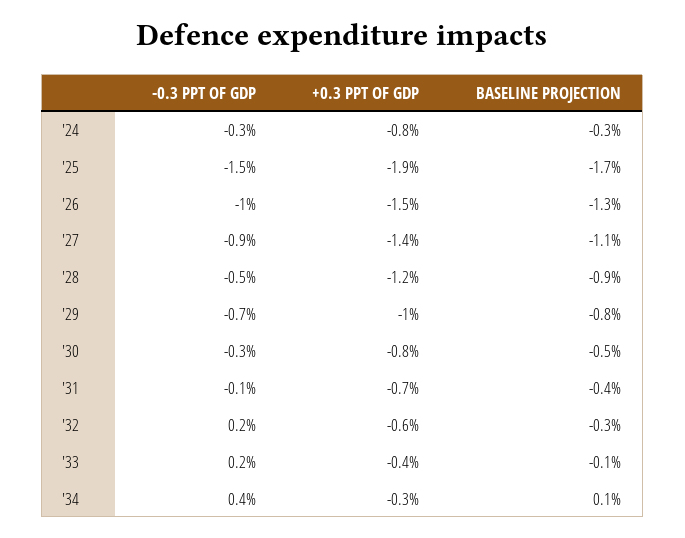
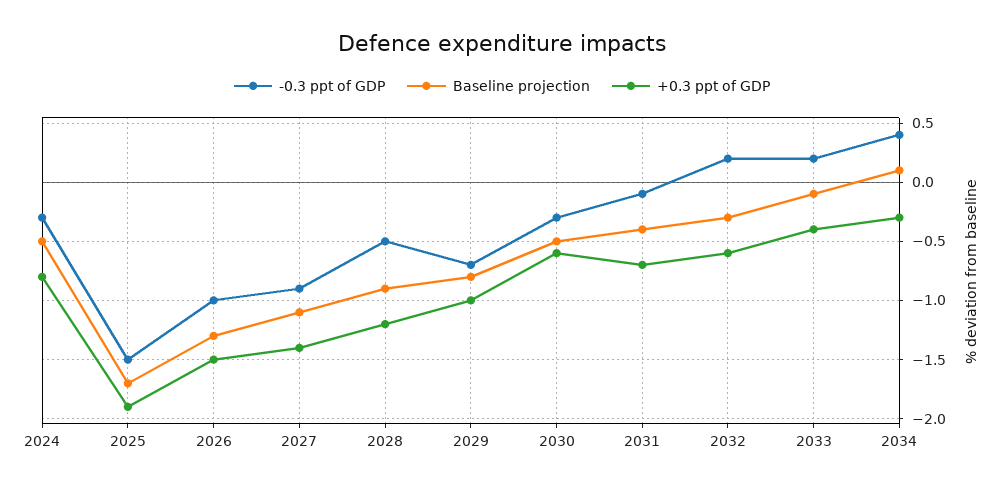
  {
    "-0.3 PPT OF GDP": {
      "'24": -0.3,
      "'25": -1.5,
      "'26": -1,
      "'27": -0.9,
      "'28": -0.5,
      "'29": -0.7,
      "'30": -0.3,
      "'31": -0.1,
      "'32": 0.2,
      "'33": 0.2,
      "'34": 0.4
    },
    "+0.3 PPT OF GDP": {
      "'24": -0.8,
      "'25": -1.9,
      "'26": -1.5,
      "'27": -1.4,
      "'28": -1.2,
      "'29": -1,
-     "'30": -0.8,
+     "'30": -0.6,
      "'31": -0.7,
      "'32": -0.6,
      "'33": -0.4,
      "'34": -0.3
    },
    "BASELINE PROJECTION": {
-     "'24": -0.3,
+     "'24": -0.5,
      "'25": -1.7,
      "'26": -1.3,
      "'27": -1.1,
      "'28": -0.9,
      "'29": -0.8,
      "'30": -0.5,
      "'31": -0.4,
      "'32": -0.3,
      "'33": -0.1,
      "'34": 0.1
    }
  }

